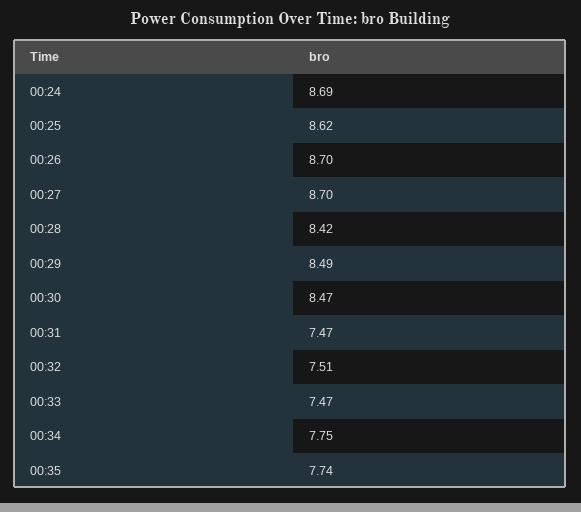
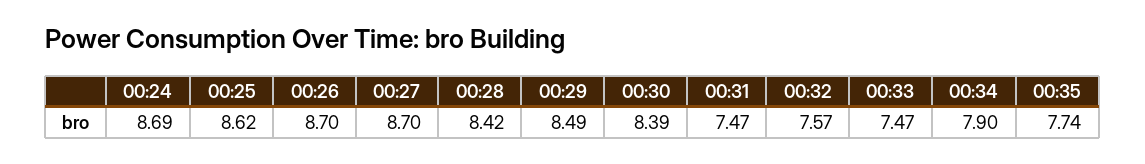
  {
    "00:24": 8.69,
    "00:25": 8.62,
    "00:26": 8.7,
    "00:27": 8.7,
    "00:28": 8.42,
    "00:29": 8.49,
-   "00:30": 8.47,
+   "00:30": 8.39,
    "00:31": 7.47,
-   "00:32": 7.51,
+   "00:32": 7.57,
    "00:33": 7.47,
-   "00:34": 7.75,
+   "00:34": 7.9,
    "00:35": 7.74
  }

